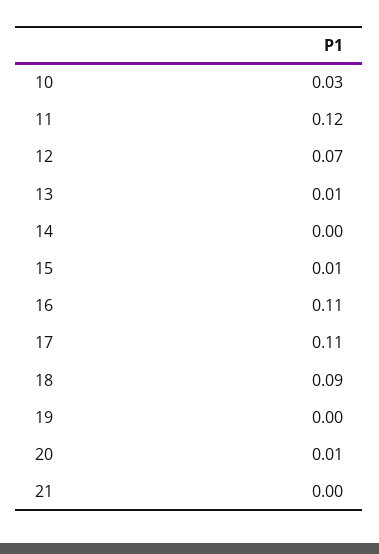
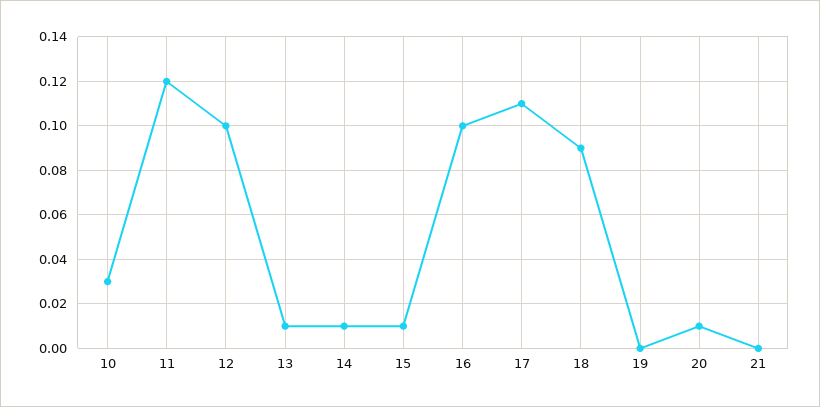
  {
    "10": 0.03,
    "11": 0.12,
-   "12": 0.07,
+   "12": 0.1,
    "13": 0.01,
-   "14": 0,
+   "14": 0.01,
    "15": 0.01,
-   "16": 0.11,
+   "16": 0.1,
    "17": 0.11,
    "18": 0.09,
    "19": 0,
    "20": 0.01,
    "21": 0
  }

